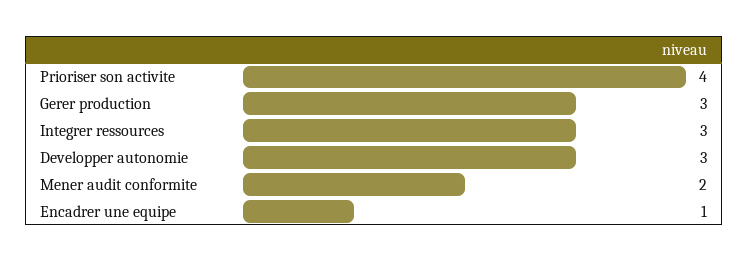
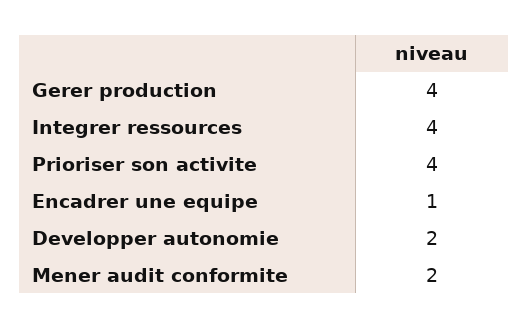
  {
    "Prioriser son activite": 4,
-   "Gerer production": 3,
+   "Gerer production": 4,
-   "Integrer ressources": 3,
+   "Integrer ressources": 4,
-   "Developper autonomie": 3,
+   "Developper autonomie": 2,
    "Mener audit conformite": 2,
    "Encadrer une equipe": 1
  }

